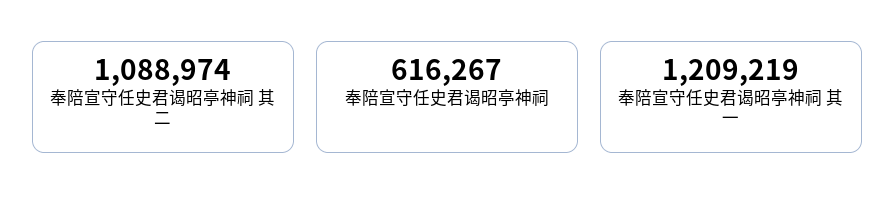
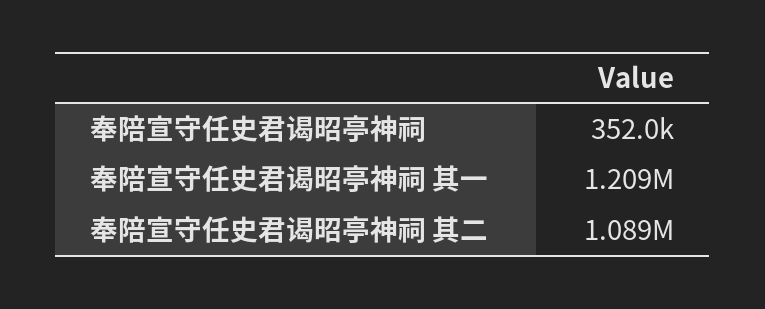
  {
    "奉陪宣守任史君谒昭亭神祠 其二": 1088974,
-   "奉陪宣守任史君谒昭亭神祠": 616267,
+   "奉陪宣守任史君谒昭亭神祠": 352000,
    "奉陪宣守任史君谒昭亭神祠 其一": 1209219
  }

